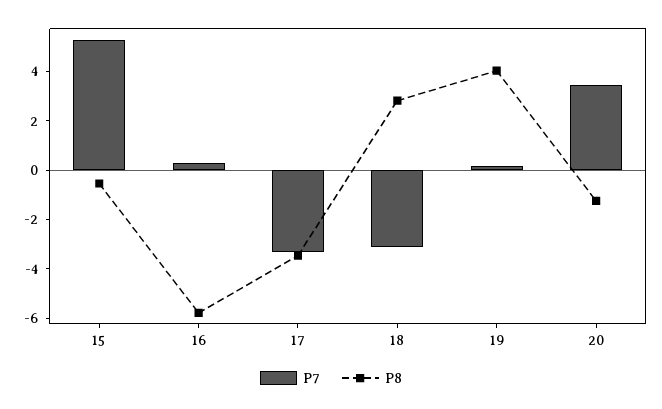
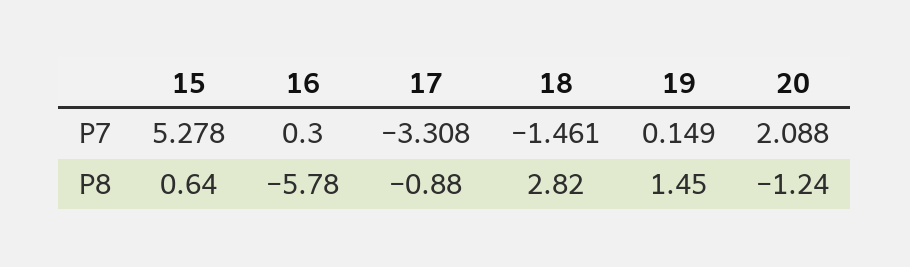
  {
    "P7": {
      "15": 5.278,
      "16": 0.3,
      "17": -3.308,
-     "18": -3,
+     "18": -1.461,
      "19": 0.149,
-     "20": 3.5
+     "20": 2.088
    },
    "P8": {
-     "15": -0.5,
+     "15": 0.64,
      "16": -5.78,
-     "17": -3.5,
+     "17": -0.88,
      "18": 2.82,
-     "19": 4,
+     "19": 1.45,
      "20": -1.24
    }
  }

